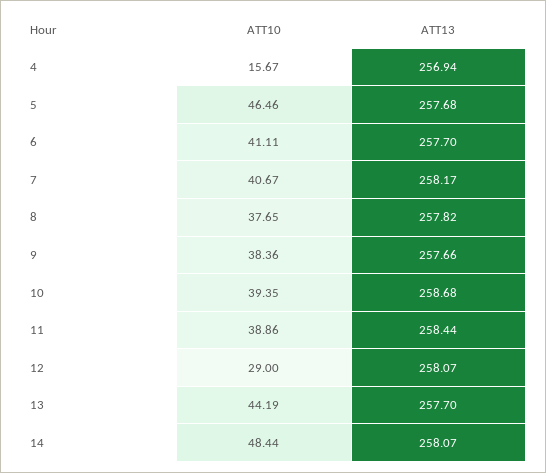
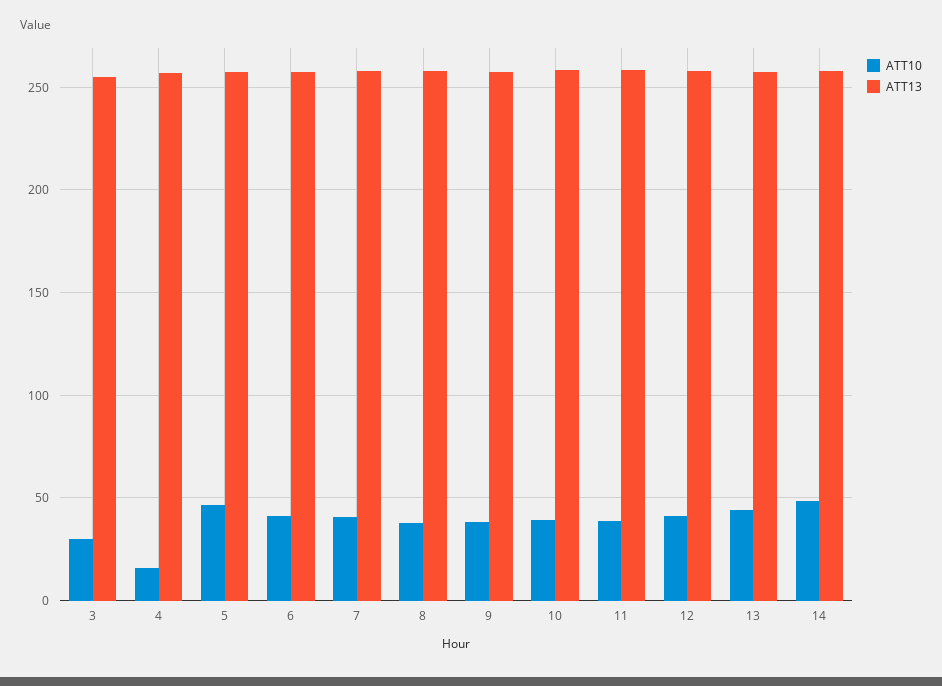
  {
    "ATT10": {
      "4": 15.67,
      "5": 46.46,
      "6": 41.11,
      "7": 40.67,
      "8": 37.65,
      "9": 38.36,
      "10": 39.35,
      "11": 38.86,
-     "12": 29,
+     "12": 40,
      "13": 44.19,
-     "14": 48.44
+     "14": 48.44,
+     "3": 30
    },
    "ATT13": {
      "4": 256.94,
      "5": 257.68,
      "6": 257.7,
      "7": 258.17,
      "8": 257.82,
      "9": 257.66,
      "10": 258.68,
      "11": 258.44,
      "12": 258.07,
      "13": 257.7,
-     "14": 258.07
+     "14": 258.07,
+     "3": 255
    }
  }

